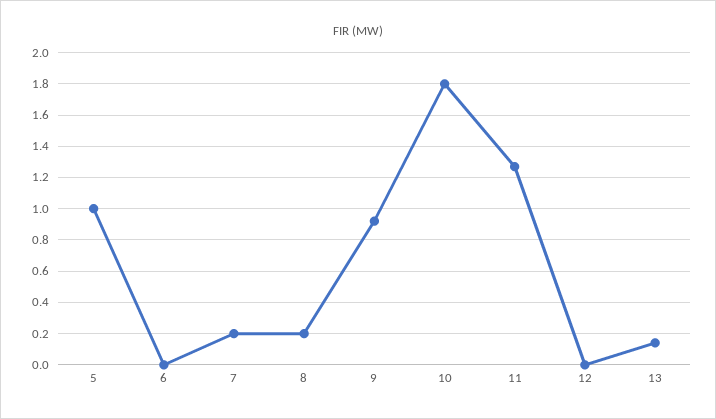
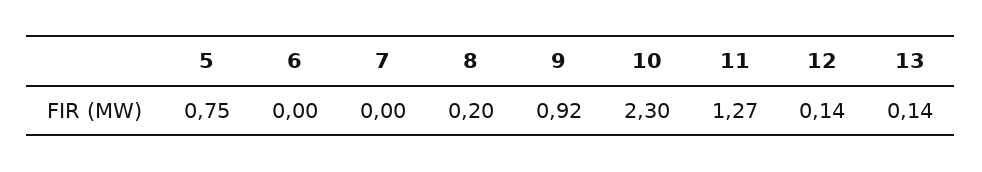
  {
-   "5": 1,
+   "5": 0.75,
    "6": 0,
-   "7": 0.2,
+   "7": 0,
    "8": 0.2,
    "9": 0.92,
-   "10": 1.8,
+   "10": 2.3,
    "11": 1.27,
-   "12": 0,
+   "12": 0.14,
    "13": 0.14
  }

